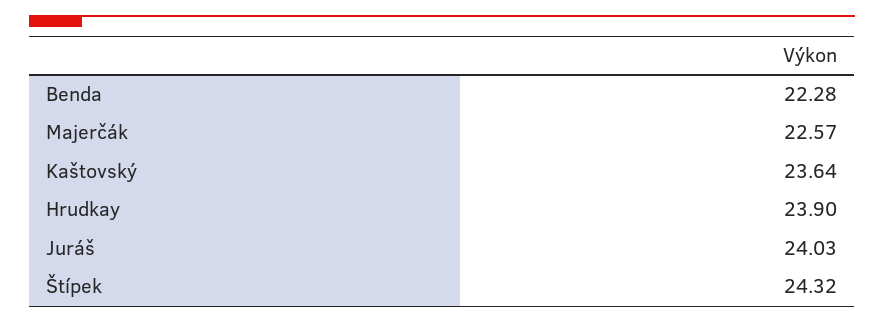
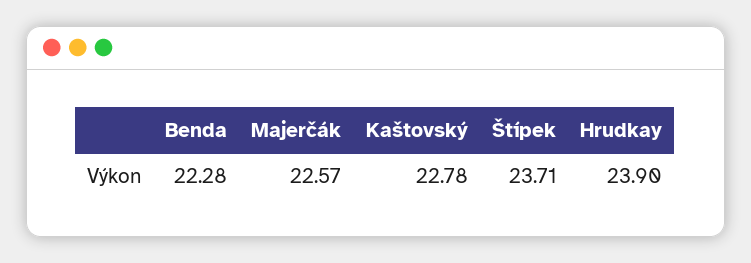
  {
    "Benda": 22.28,
    "Majerčák": 22.57,
-   "Kaštovský": 23.64,
+   "Kaštovský": 22.78,
    "Hrudkay": 23.9,
-   "Juráš": 24.03,
-   "Štípek": 24.32
+   "Štípek": 23.71
  }

